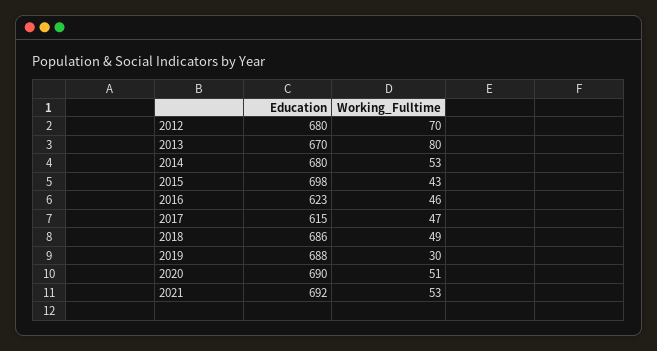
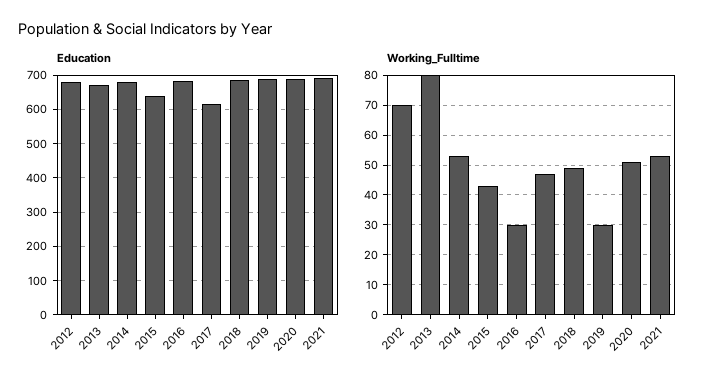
  {
    "Education": {
      "2012": 680,
      "2013": 670,
      "2014": 680,
-     "2015": 698,
+     "2015": 640,
-     "2016": 623,
+     "2016": 680,
      "2017": 615,
      "2018": 686,
      "2019": 688,
      "2020": 690,
      "2021": 692
    },
    "Working_Fulltime": {
      "2012": 70,
      "2013": 80,
      "2014": 53,
      "2015": 43,
-     "2016": 46,
+     "2016": 30,
      "2017": 47,
      "2018": 49,
      "2019": 30,
      "2020": 51,
      "2021": 53
    }
  }

